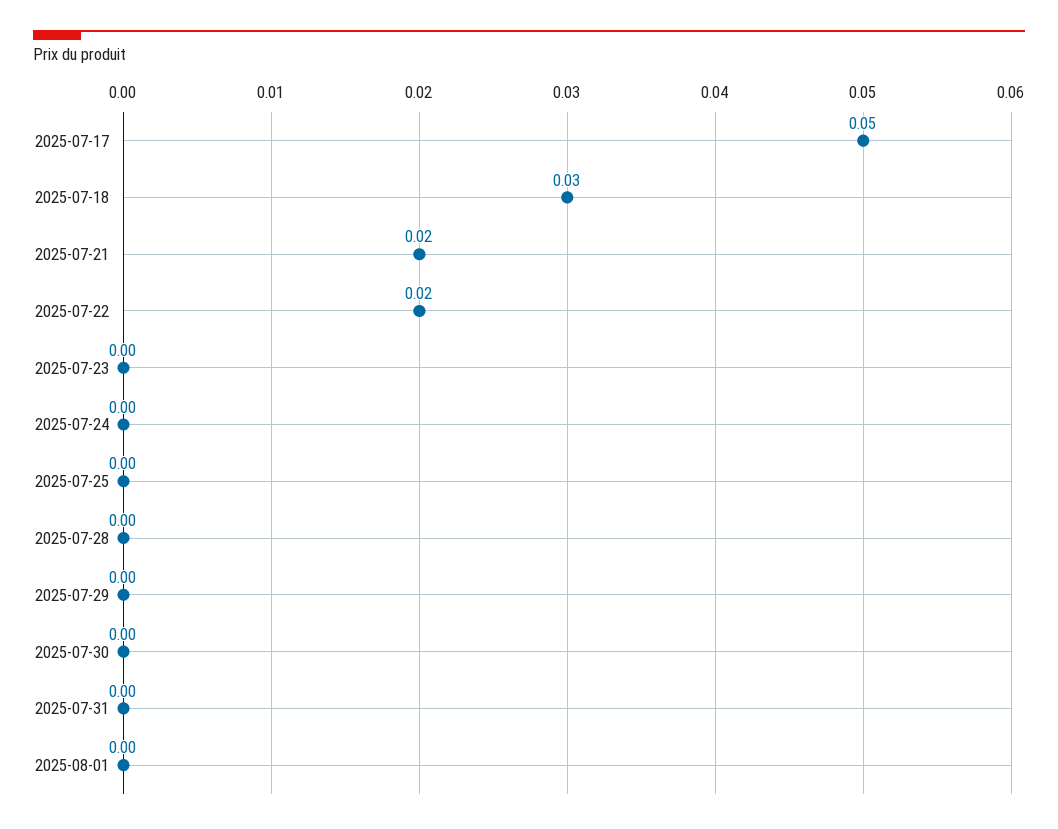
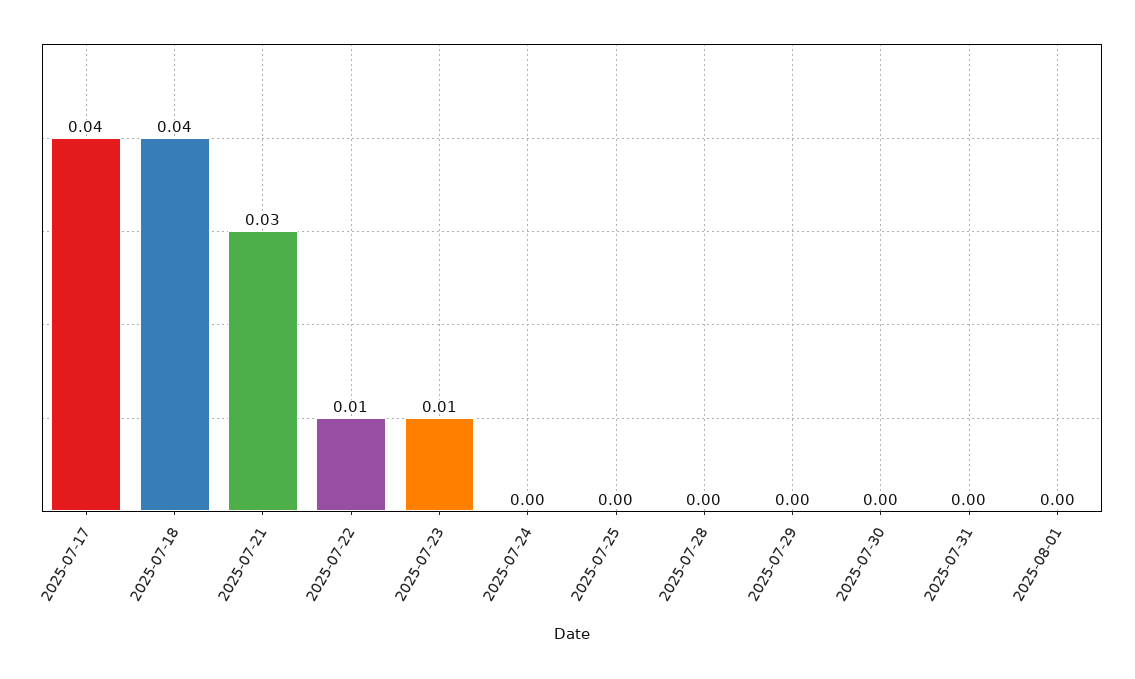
  {
-   "2025-07-17": 0.05,
+   "2025-07-17": 0.04,
-   "2025-07-18": 0.03,
+   "2025-07-18": 0.04,
-   "2025-07-21": 0.02,
+   "2025-07-21": 0.03,
-   "2025-07-22": 0.02,
+   "2025-07-22": 0.01,
-   "2025-07-23": 0,
+   "2025-07-23": 0.01,
    "2025-07-24": 0,
    "2025-07-25": 0,
    "2025-07-28": 0,
    "2025-07-29": 0,
    "2025-07-30": 0,
    "2025-07-31": 0,
    "2025-08-01": 0
  }

